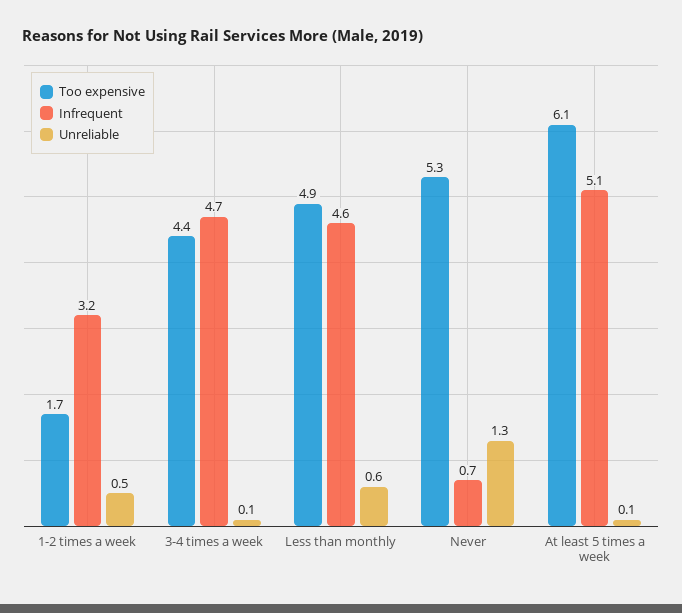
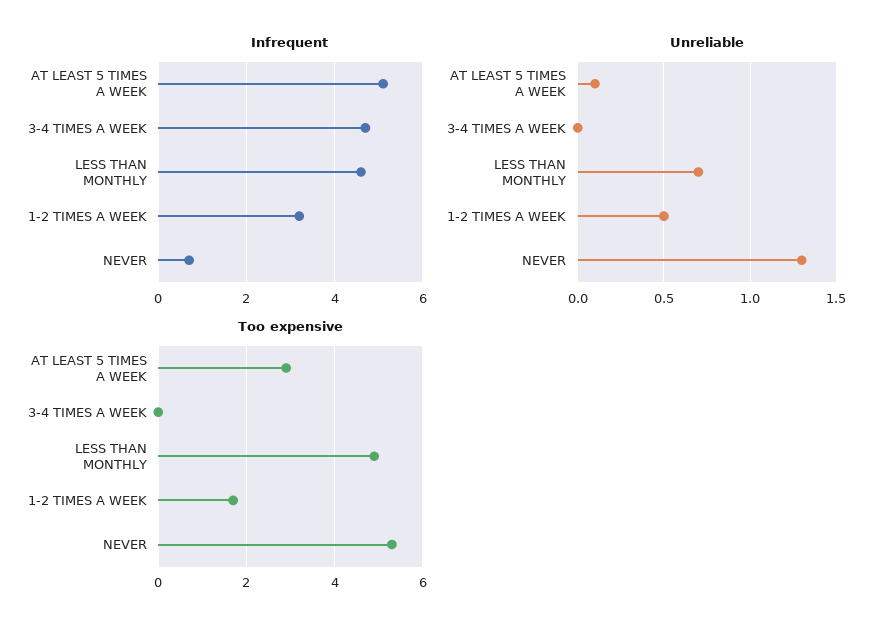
  {
    "Too expensive": {
      "1-2 times a week": 1.7,
-     "3-4 times a week": 4.4,
+     "3-4 times a week": 0,
      "Less than monthly": 4.9,
      "Never": 5.3,
-     "At least 5 times a week": 6.1
+     "At least 5 times a week": 3
    },
    "Infrequent": {
      "1-2 times a week": 3.2,
      "3-4 times a week": 4.7,
      "Less than monthly": 4.6,
      "Never": 0.7,
      "At least 5 times a week": 5.1
    },
    "Unreliable": {
      "1-2 times a week": 0.5,
-     "3-4 times a week": 0.1,
+     "3-4 times a week": 0,
-     "Less than monthly": 0.6,
+     "Less than monthly": 0.7,
      "Never": 1.3,
      "At least 5 times a week": 0.1
    }
  }

